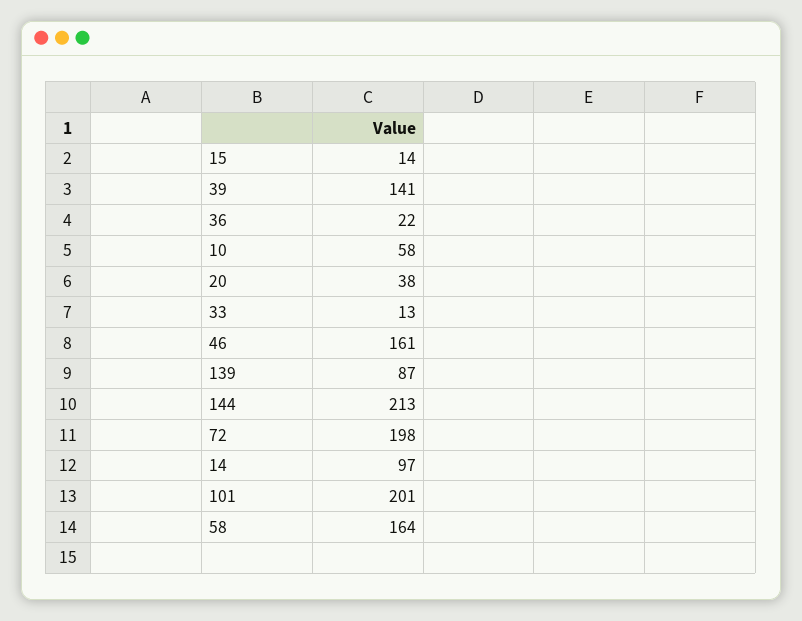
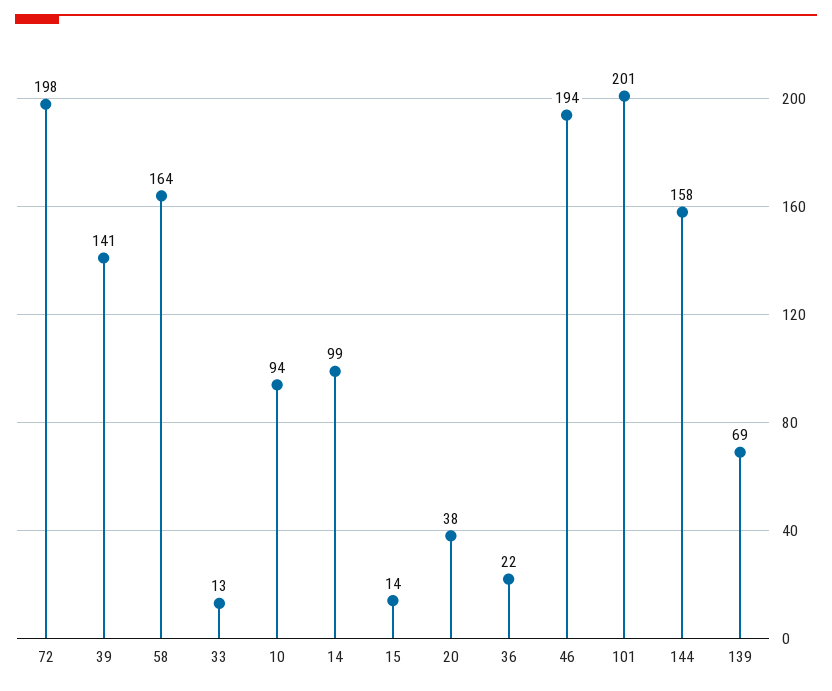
  {
    "15": 14,
    "39": 141,
    "36": 22,
-   "10": 58,
+   "10": 94,
    "20": 38,
    "33": 13,
-   "46": 161,
+   "46": 194,
-   "139": 87,
+   "139": 69,
-   "144": 213,
+   "144": 158,
    "72": 198,
-   "14": 97,
+   "14": 99,
    "101": 201,
    "58": 164
  }

